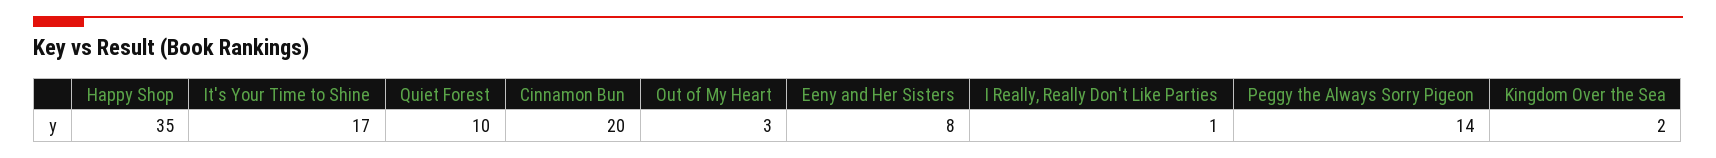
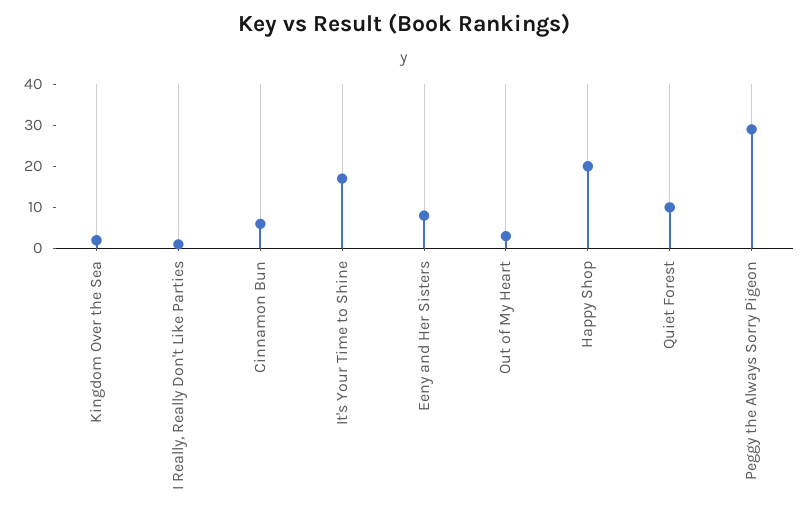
  {
-   "Happy Shop": 35,
+   "Happy Shop": 20,
    "It's Your Time to Shine": 17,
    "Quiet Forest": 10,
-   "Cinnamon Bun": 20,
+   "Cinnamon Bun": 5,
    "Out of My Heart": 3,
    "Eeny and Her Sisters": 8,
    "I Really, Really Don't Like Parties": 1,
-   "Peggy the Always Sorry Pigeon": 14,
+   "Peggy the Always Sorry Pigeon": 30,
    "Kingdom Over the Sea": 2
  }

